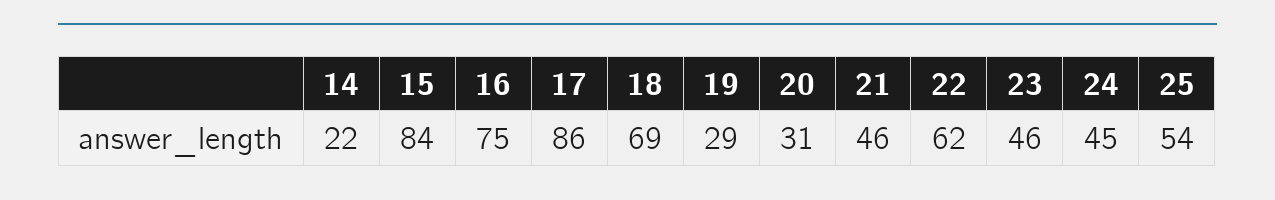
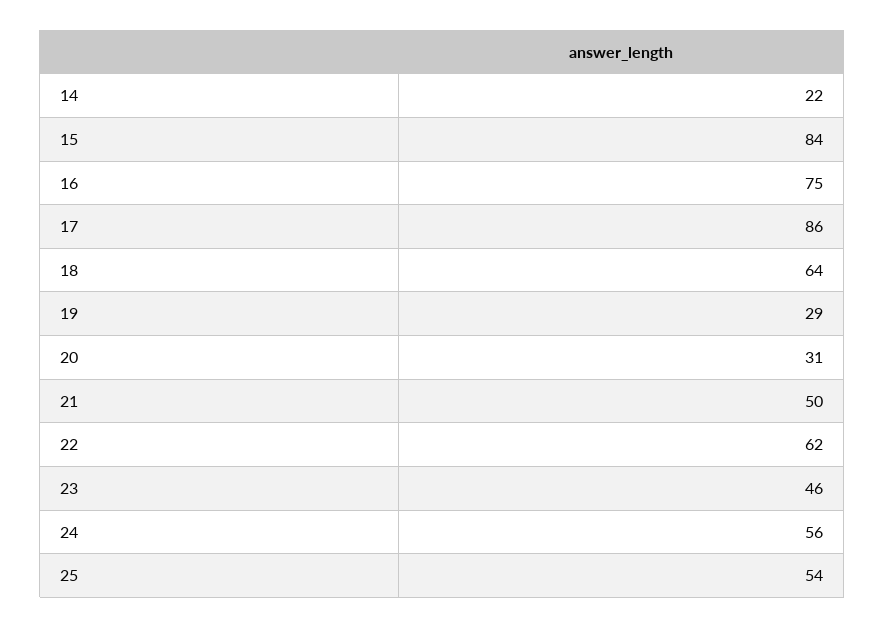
  {
    "14": 22,
    "15": 84,
    "16": 75,
    "17": 86,
-   "18": 69,
+   "18": 64,
    "19": 29,
    "20": 31,
-   "21": 46,
+   "21": 50,
    "22": 62,
    "23": 46,
-   "24": 45,
+   "24": 56,
    "25": 54
  }

